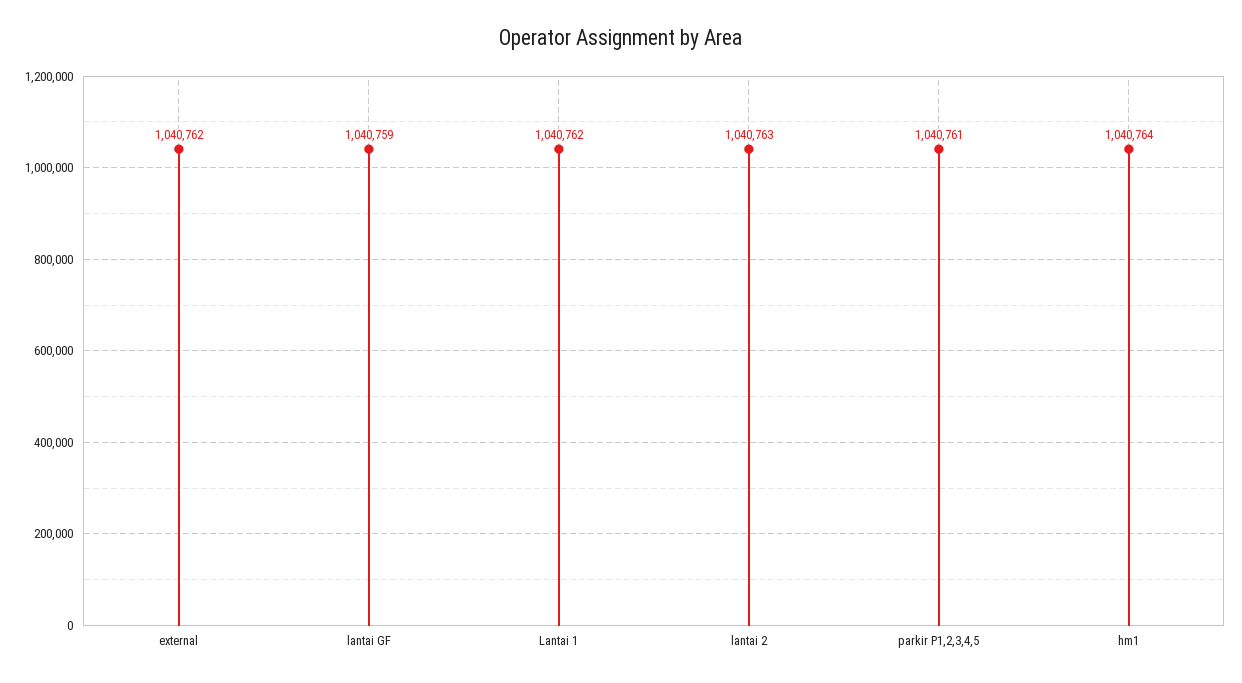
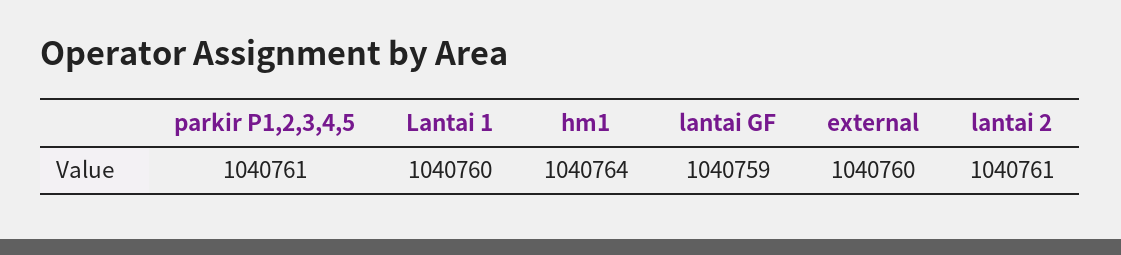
  {
-   "external": 1040762,
+   "external": 1040760,
    "lantai GF": 1040759,
-   "Lantai 1": 1040762,
+   "Lantai 1": 1040760,
-   "lantai 2": 1040763,
+   "lantai 2": 1040761,
    "parkir P1,2,3,4,5": 1040761,
    "hm1": 1040764
  }

